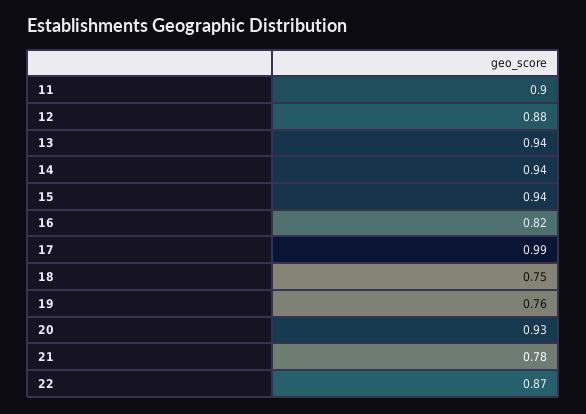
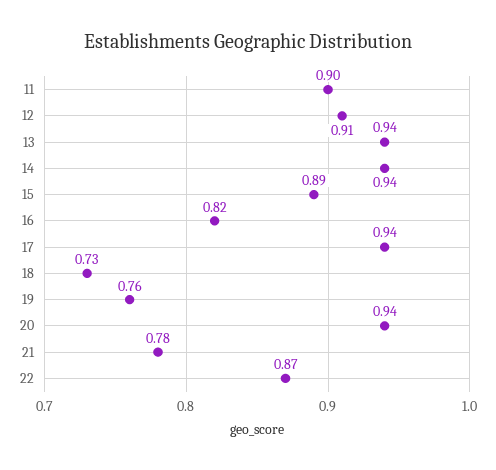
  {
    "11": 0.9,
-   "12": 0.88,
+   "12": 0.91,
    "13": 0.94,
    "14": 0.94,
-   "15": 0.94,
+   "15": 0.89,
    "16": 0.82,
-   "17": 0.99,
+   "17": 0.94,
-   "18": 0.75,
+   "18": 0.73,
    "19": 0.76,
-   "20": 0.93,
+   "20": 0.94,
    "21": 0.78,
    "22": 0.87
  }

